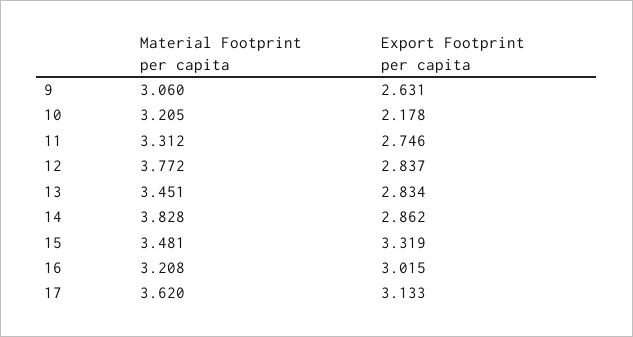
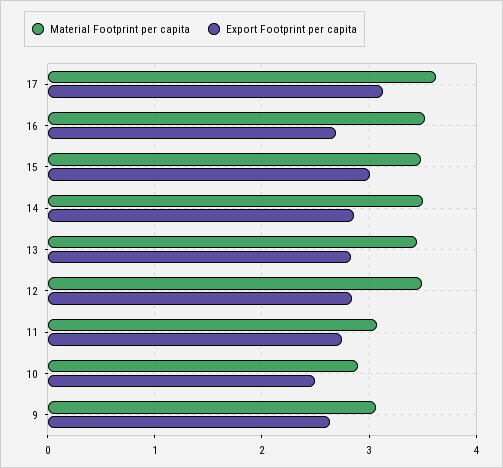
  {
    "Material Footprint per capita": {
      "9": 3.06,
-     "10": 3.205,
+     "10": 2.9,
-     "11": 3.312,
+     "11": 3.1,
-     "12": 3.772,
+     "12": 3.5,
      "13": 3.451,
-     "14": 3.828,
+     "14": 3.5,
      "15": 3.481,
-     "16": 3.208,
+     "16": 3.5,
      "17": 3.62
    },
    "Export Footprint per capita": {
      "9": 2.631,
-     "10": 2.178,
+     "10": 2.5,
      "11": 2.746,
      "12": 2.837,
      "13": 2.834,
      "14": 2.862,
-     "15": 3.319,
+     "15": 3,
-     "16": 3.015,
+     "16": 2.7,
      "17": 3.133
    }
  }

